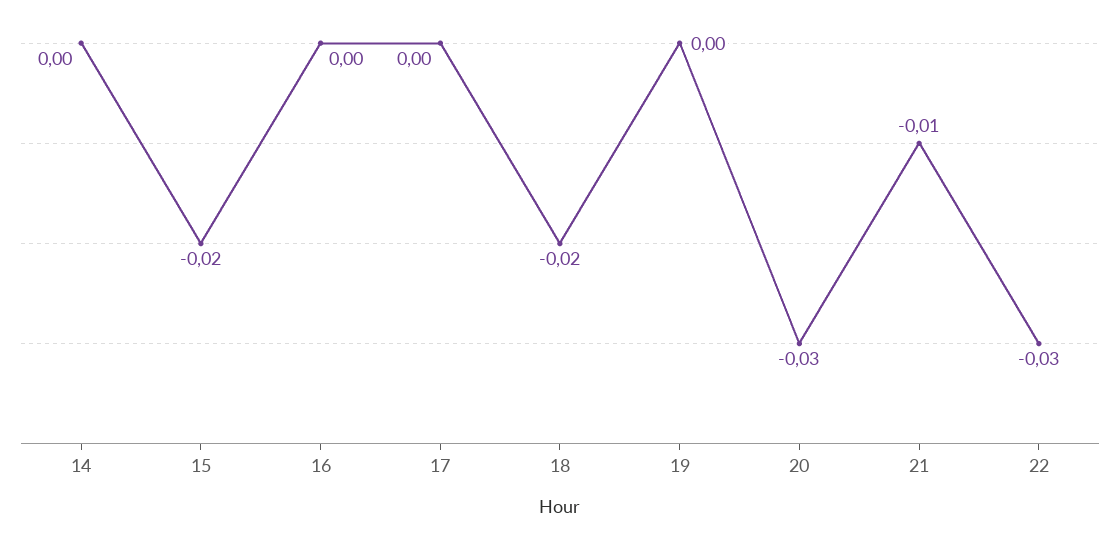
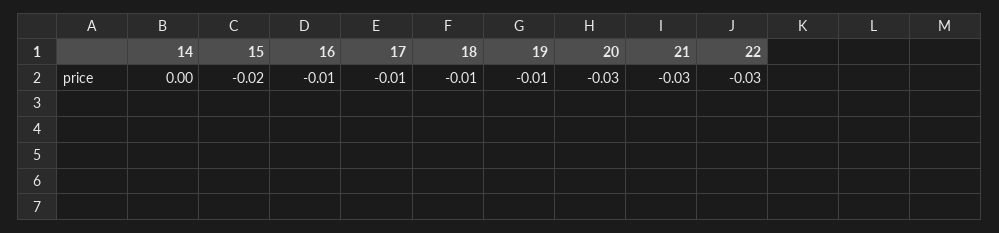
  {
    "14": 0,
    "15": -0.02,
-   "16": 0,
+   "16": -0.01,
-   "17": 0,
+   "17": -0.01,
-   "18": -0.02,
+   "18": -0.01,
-   "19": 0,
+   "19": -0.01,
    "20": -0.03,
-   "21": -0.01,
+   "21": -0.03,
    "22": -0.03
  }

